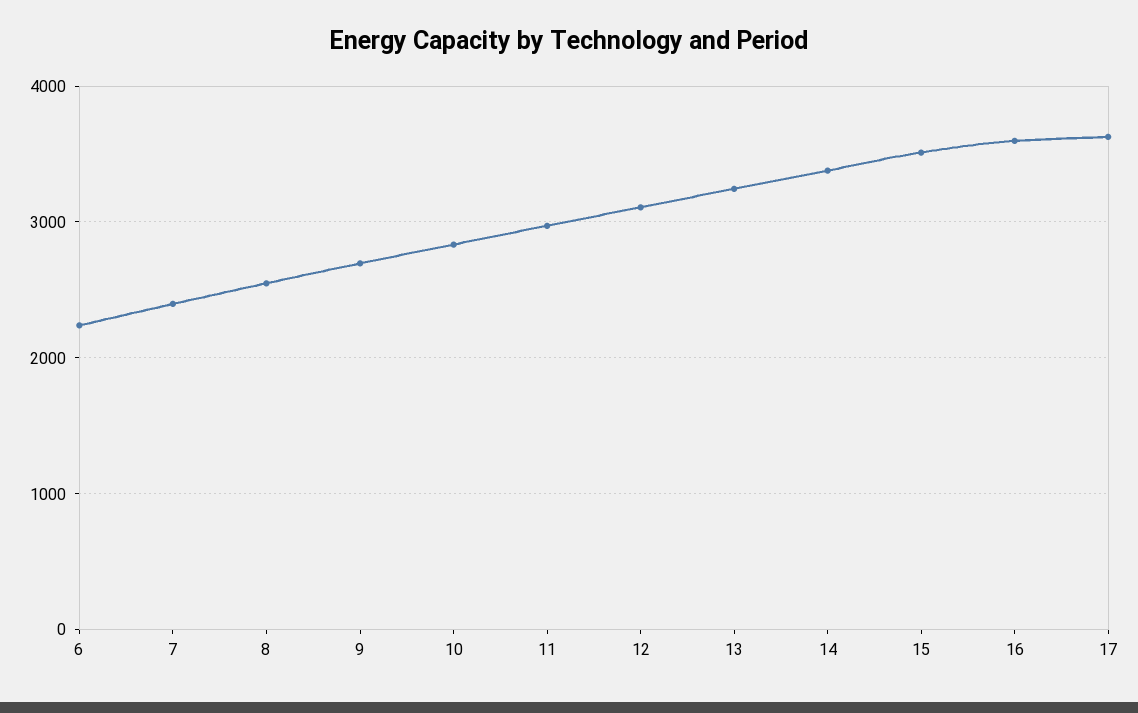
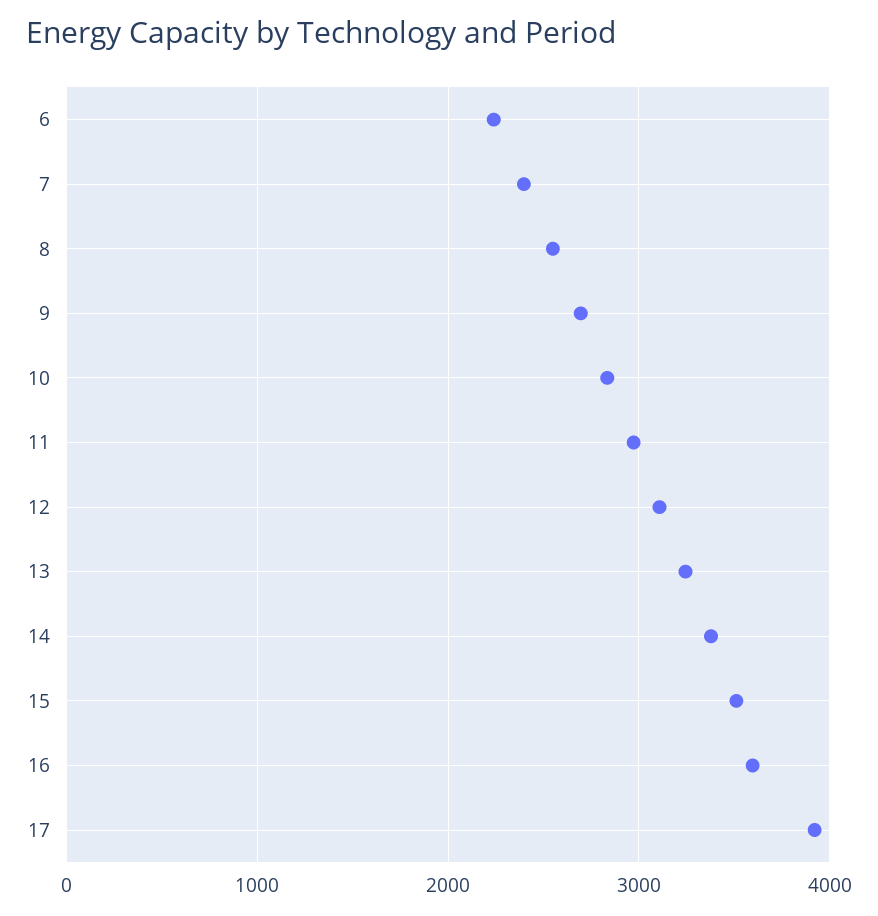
  {
    "6": 2200,
    "7": 2400,
    "8": 2500,
    "9": 2700,
    "10": 2800,
    "11": 3000,
    "12": 3100,
    "13": 3200,
    "14": 3400,
    "15": 3500,
    "16": 3600,
-   "17": 3600
+   "17": 3900
  }

